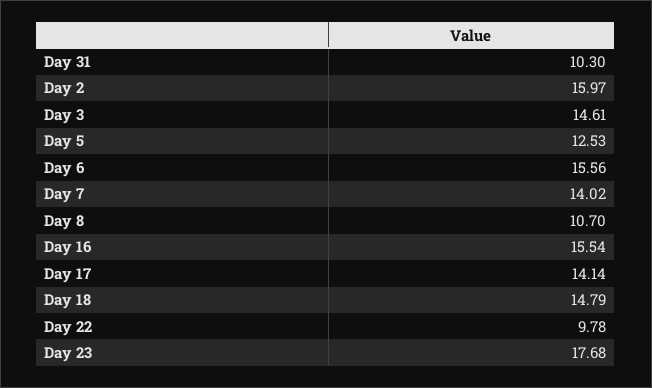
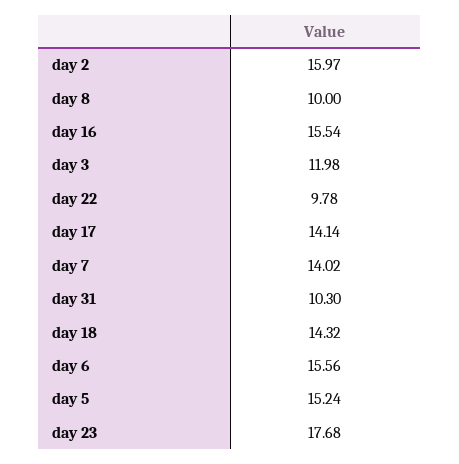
  {
    "Day 31": 10.3,
    "Day 2": 15.97,
-   "Day 3": 14.61,
+   "Day 3": 11.98,
-   "Day 5": 12.53,
+   "Day 5": 15.24,
    "Day 6": 15.56,
    "Day 7": 14.02,
-   "Day 8": 10.7,
+   "Day 8": 10,
    "Day 16": 15.54,
    "Day 17": 14.14,
-   "Day 18": 14.79,
+   "Day 18": 14.32,
    "Day 22": 9.78,
    "Day 23": 17.68
  }

